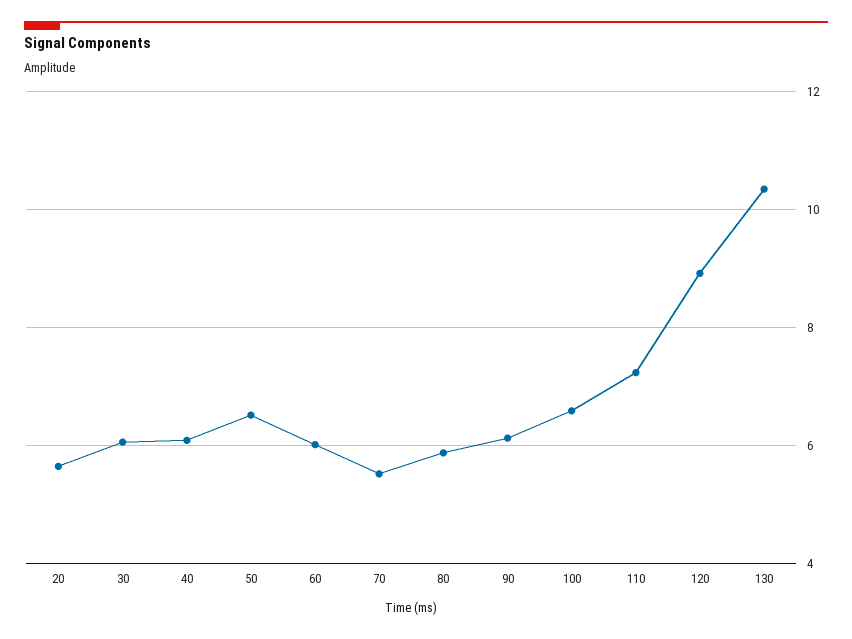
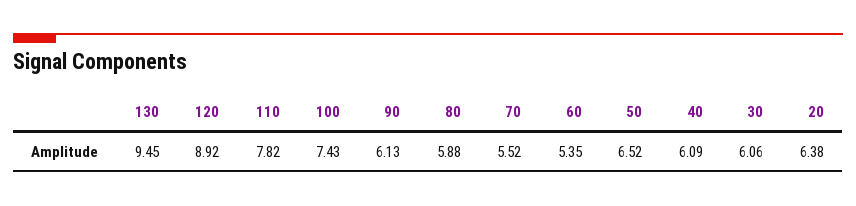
  {
-   "20": 5.6,
+   "20": 6.38,
    "30": 6.06,
    "40": 6.09,
    "50": 6.52,
-   "60": 6,
+   "60": 5.35,
    "70": 5.52,
    "80": 5.88,
    "90": 6.13,
-   "100": 6.6,
+   "100": 7.43,
-   "110": 7.2,
+   "110": 7.82,
    "120": 8.92,
-   "130": 10.4
+   "130": 9.45
  }

